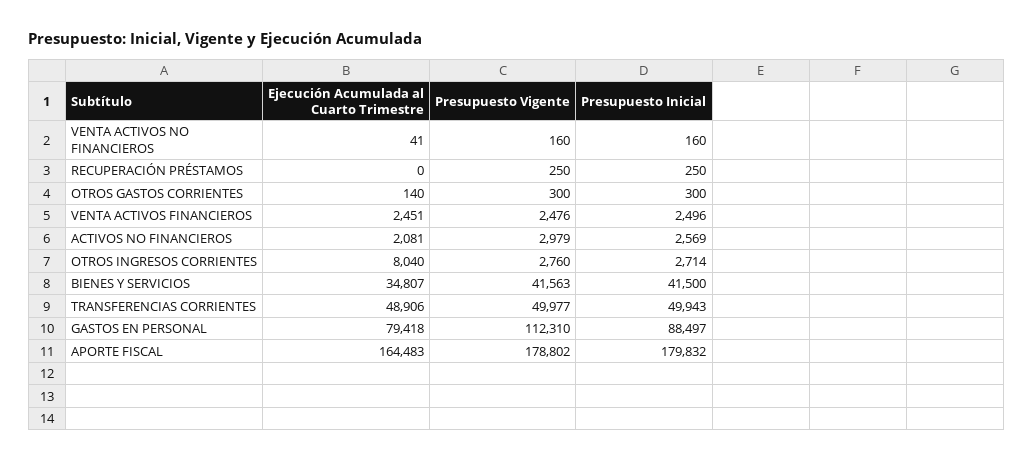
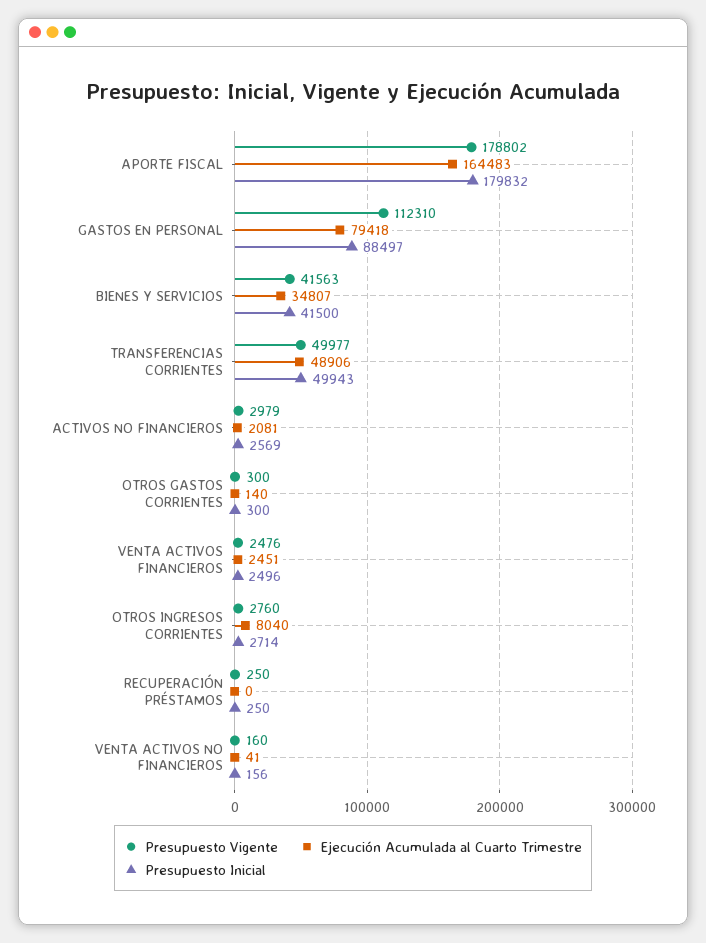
  {
    "Ejecución Acumulada al Cuarto Trimestre": {
      "VENTA ACTIVOS NO FINANCIEROS": 41,
      "RECUPERACIÓN PRÉSTAMOS": 0,
      "OTROS GASTOS CORRIENTES": 140,
      "VENTA ACTIVOS FINANCIEROS": 2451,
      "ACTIVOS NO FINANCIEROS": 2081,
      "OTROS INGRESOS CORRIENTES": 8040,
      "BIENES Y SERVICIOS": 34807,
      "TRANSFERENCIAS CORRIENTES": 48906,
      "GASTOS EN PERSONAL": 79418,
      "APORTE FISCAL": 164483
    },
    "Presupuesto Vigente": {
      "VENTA ACTIVOS NO FINANCIEROS": 160,
      "RECUPERACIÓN PRÉSTAMOS": 250,
      "OTROS GASTOS CORRIENTES": 300,
      "VENTA ACTIVOS FINANCIEROS": 2476,
      "ACTIVOS NO FINANCIEROS": 2979,
      "OTROS INGRESOS CORRIENTES": 2760,
      "BIENES Y SERVICIOS": 41563,
      "TRANSFERENCIAS CORRIENTES": 49977,
      "GASTOS EN PERSONAL": 112310,
      "APORTE FISCAL": 178802
    },
    "Presupuesto Inicial": {
-     "VENTA ACTIVOS NO FINANCIEROS": 160,
+     "VENTA ACTIVOS NO FINANCIEROS": 156,
      "RECUPERACIÓN PRÉSTAMOS": 250,
      "OTROS GASTOS CORRIENTES": 300,
      "VENTA ACTIVOS FINANCIEROS": 2496,
      "ACTIVOS NO FINANCIEROS": 2569,
      "OTROS INGRESOS CORRIENTES": 2714,
      "BIENES Y SERVICIOS": 41500,
      "TRANSFERENCIAS CORRIENTES": 49943,
      "GASTOS EN PERSONAL": 88497,
      "APORTE FISCAL": 179832
    }
  }

